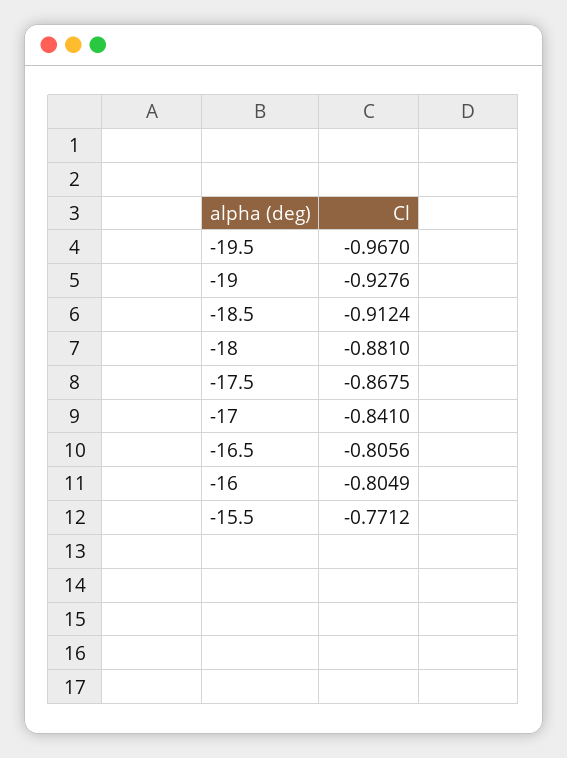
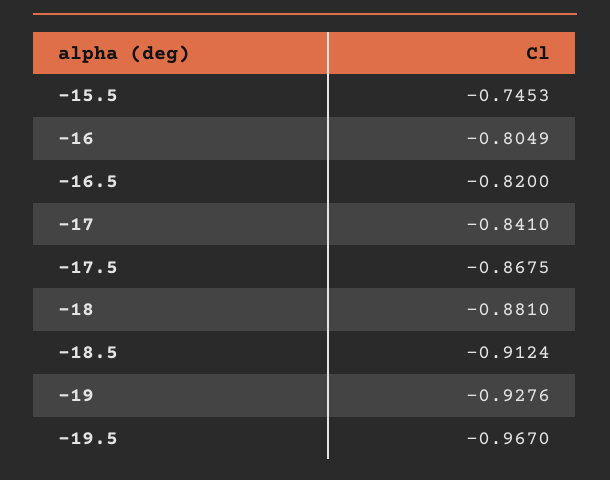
  {
    "-19.5": -0.967,
    "-19": -0.9276,
    "-18.5": -0.9124,
    "-18": -0.881,
    "-17.5": -0.8675,
    "-17": -0.841,
-   "-16.5": -0.8056,
+   "-16.5": -0.82,
    "-16": -0.8049,
-   "-15.5": -0.7712
+   "-15.5": -0.7453
  }

